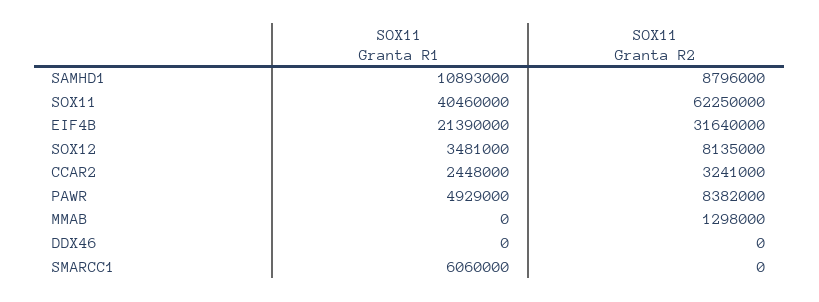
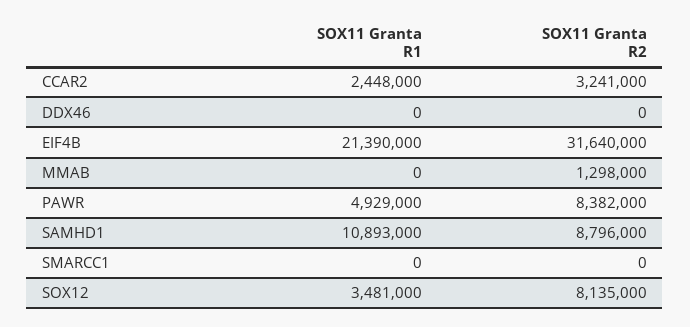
  {
    "SOX11 Granta R1": {
      "SAMHD1": 10893000,
-     "SOX11": 40460000,
      "EIF4B": 21390000,
      "SOX12": 3481000,
      "CCAR2": 2448000,
      "PAWR": 4929000,
      "MMAB": 0,
      "DDX46": 0,
-     "SMARCC1": 6060000
+     "SMARCC1": 0
    },
    "SOX11 Granta R2": {
      "SAMHD1": 8796000,
-     "SOX11": 62250000,
      "EIF4B": 31640000,
      "SOX12": 8135000,
      "CCAR2": 3241000,
      "PAWR": 8382000,
      "MMAB": 1298000,
      "DDX46": 0,
      "SMARCC1": 0
    }
  }

